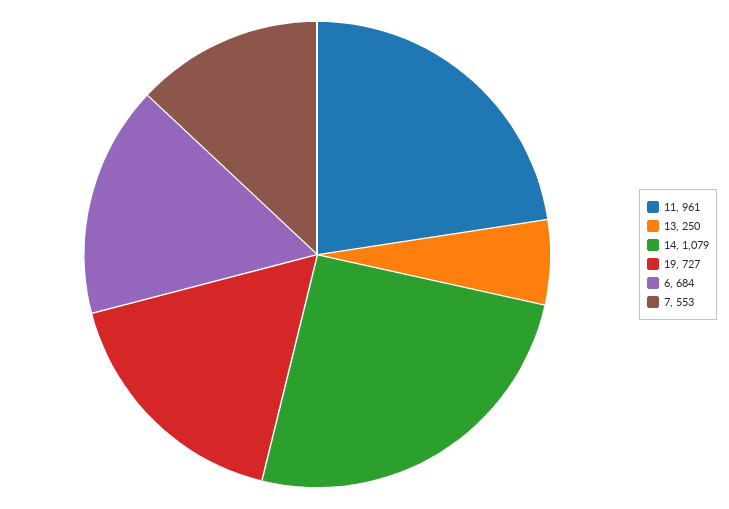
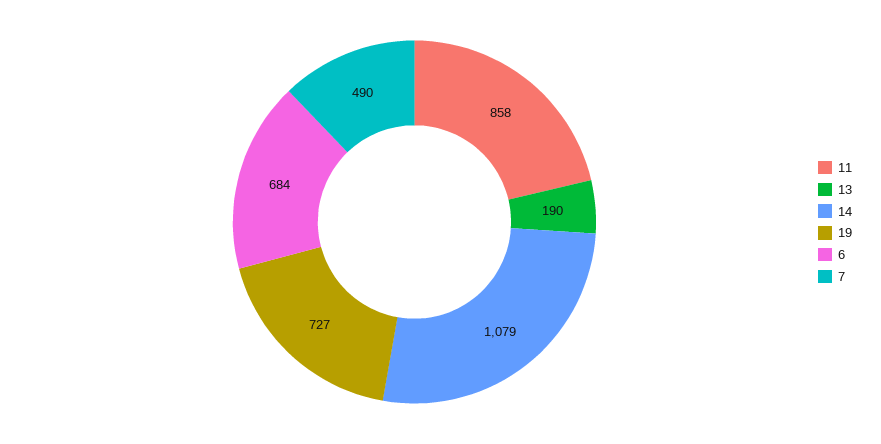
  {
-   "11": 961,
+   "11": 858,
-   "13": 250,
+   "13": 190,
    "14": 1079,
    "19": 727,
    "6": 684,
-   "7": 553
+   "7": 490
  }

